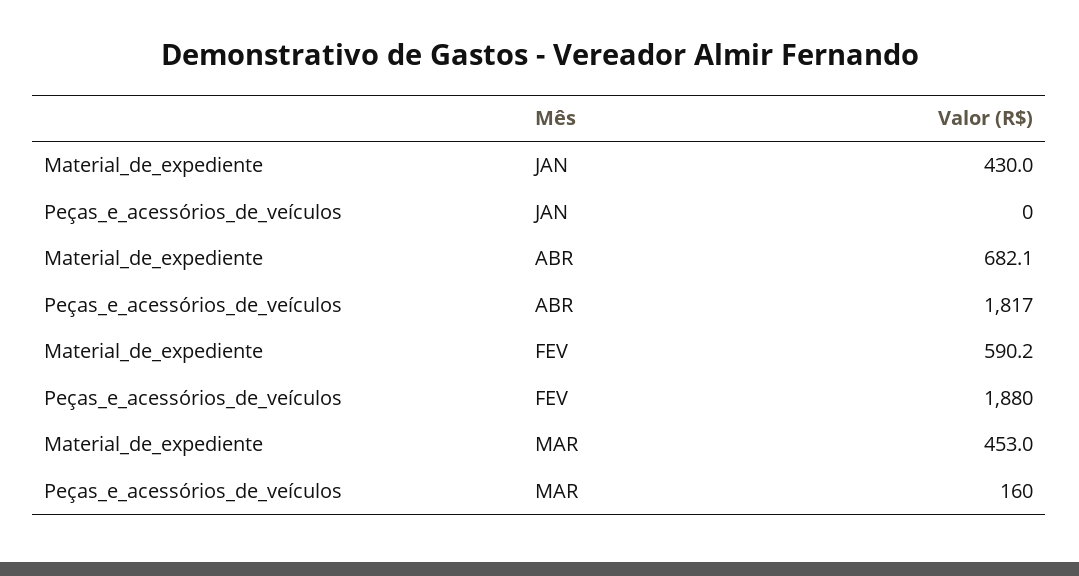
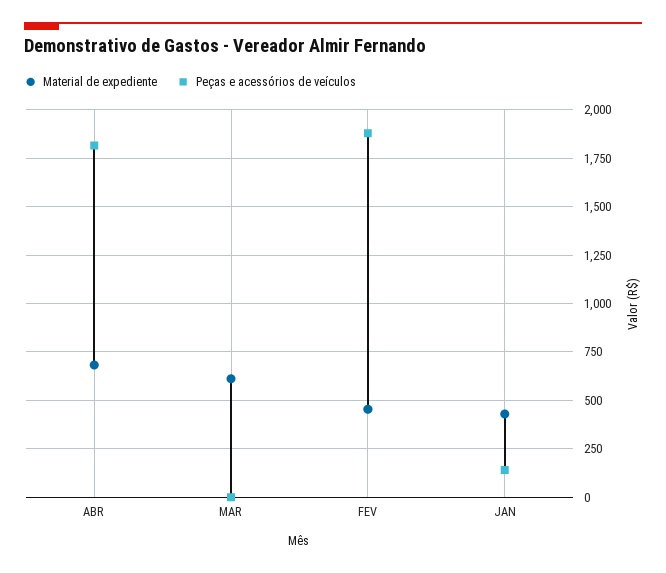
  {
    "Material_de_expediente": {
      "JAN": 430,
      "ABR": 682.1,
-     "FEV": 590.2,
+     "FEV": 450,
-     "MAR": 453
+     "MAR": 600
    },
    "Peças_e_acessórios_de_veículos": {
-     "JAN": 0,
+     "JAN": 150,
      "ABR": 1817,
      "FEV": 1880,
-     "MAR": 160
+     "MAR": 0
    }
  }

